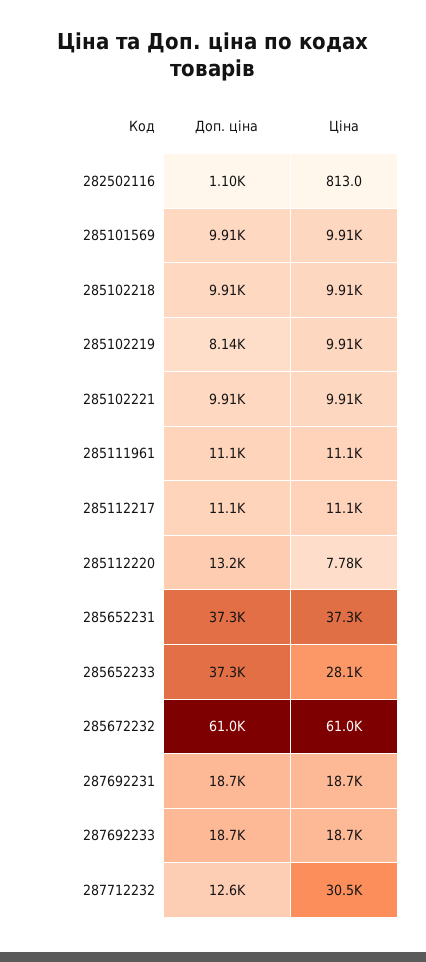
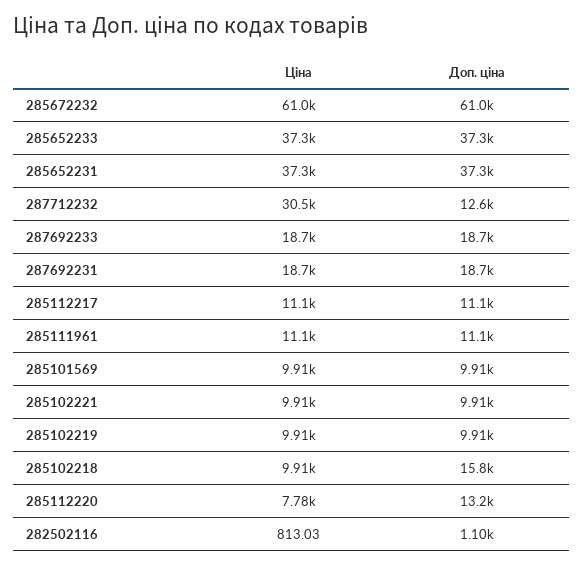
  {
    "Доп. ціна": {
      "282502116": 1100,
      "285101569": 9910,
-     "285102218": 9910,
+     "285102218": 15800,
-     "285102219": 8140,
+     "285102219": 9910,
      "285102221": 9910,
      "285111961": 11100,
      "285112217": 11100,
      "285112220": 13200,
      "285652231": 37300,
      "285652233": 37300,
      "285672232": 61000,
      "287692231": 18700,
      "287692233": 18700,
      "287712232": 12600
    },
    "Ціна": {
      "282502116": 813.03,
      "285101569": 9910,
      "285102218": 9910,
      "285102219": 9910,
      "285102221": 9910,
      "285111961": 11100,
      "285112217": 11100,
      "285112220": 7780,
      "285652231": 37300,
-     "285652233": 28100,
+     "285652233": 37300,
      "285672232": 61000,
      "287692231": 18700,
      "287692233": 18700,
      "287712232": 30500
    }
  }

